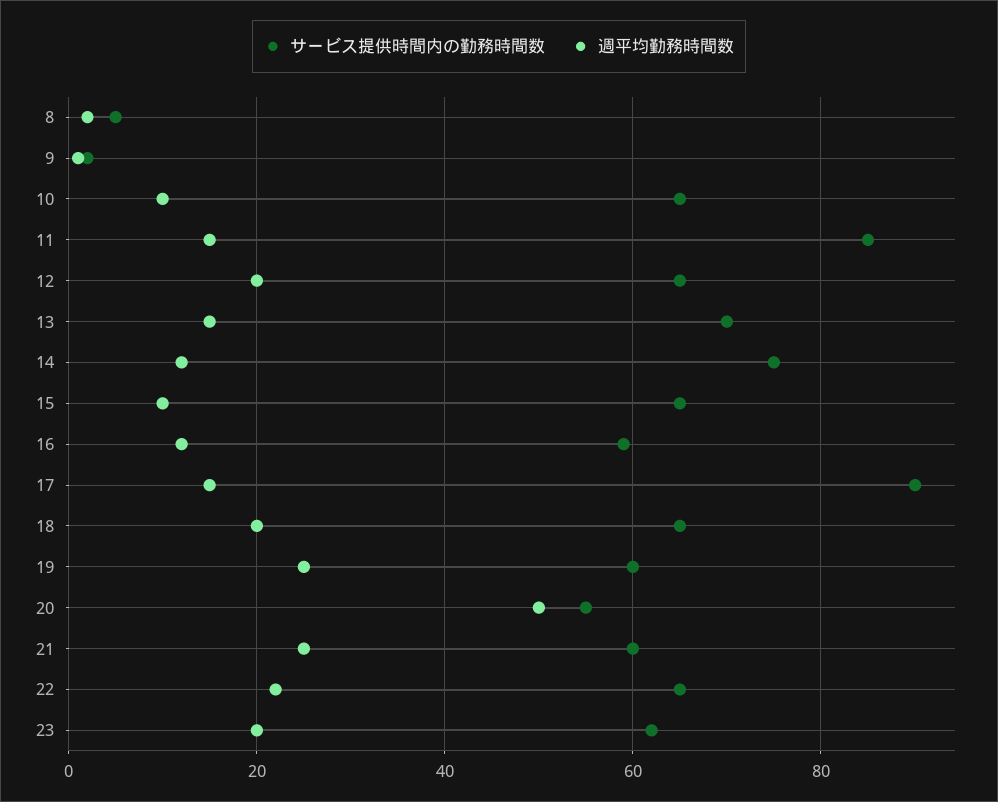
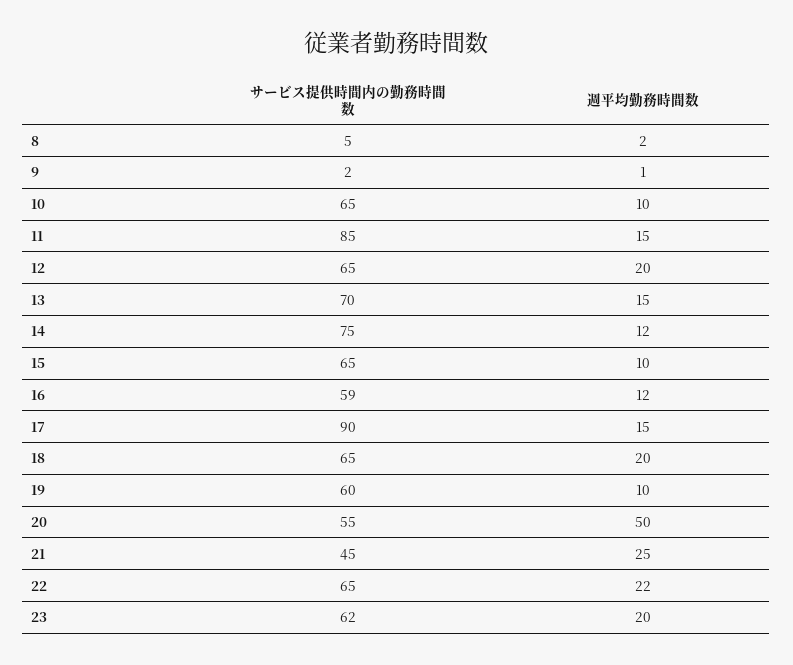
  {
    "サービス提供時間内の勤務時間数": {
      "8": 5,
      "9": 2,
      "10": 65,
      "11": 85,
      "12": 65,
      "13": 70,
      "14": 75,
      "15": 65,
      "16": 59,
      "17": 90,
      "18": 65,
      "19": 60,
      "20": 55,
-     "21": 60,
+     "21": 45,
      "22": 65,
      "23": 62
    },
    "週平均勤務時間数": {
      "8": 2,
      "9": 1,
      "10": 10,
      "11": 15,
      "12": 20,
      "13": 15,
      "14": 12,
      "15": 10,
      "16": 12,
      "17": 15,
      "18": 20,
-     "19": 25,
+     "19": 10,
      "20": 50,
      "21": 25,
      "22": 22,
      "23": 20
    }
  }

